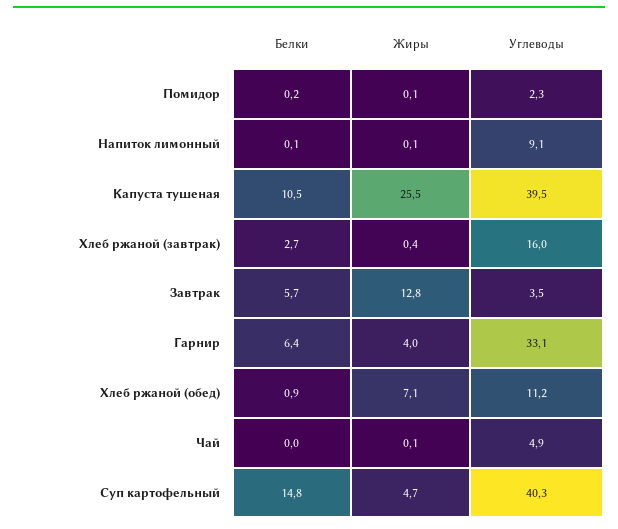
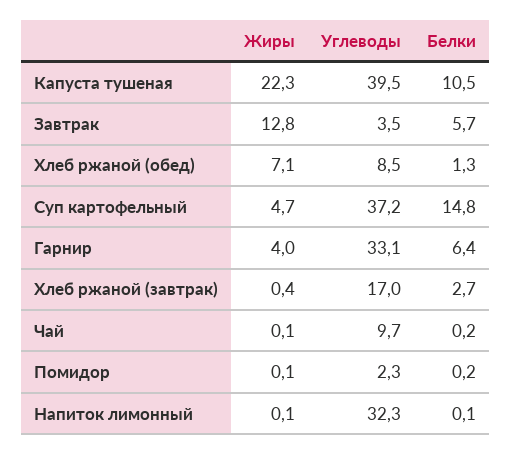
  {
    "Белки": {
      "Помидор": 0.2,
      "Напиток лимонный": 0.1,
      "Капуста тушеная": 10.5,
      "Хлеб ржаной (завтрак)": 2.7,
      "Завтрак": 5.7,
      "Гарнир": 6.4,
-     "Хлеб ржаной (обед)": 0.9,
+     "Хлеб ржаной (обед)": 1.3,
-     "Чай": 0,
+     "Чай": 0.2,
      "Суп картофельный": 14.8
    },
    "Жиры": {
      "Помидор": 0.1,
      "Напиток лимонный": 0.1,
-     "Капуста тушеная": 25.5,
+     "Капуста тушеная": 22.3,
      "Хлеб ржаной (завтрак)": 0.4,
      "Завтрак": 12.8,
      "Гарнир": 4,
      "Хлеб ржаной (обед)": 7.1,
      "Чай": 0.1,
      "Суп картофельный": 4.7
    },
    "Углеводы": {
      "Помидор": 2.3,
-     "Напиток лимонный": 9.1,
+     "Напиток лимонный": 32.3,
      "Капуста тушеная": 39.5,
-     "Хлеб ржаной (завтрак)": 16,
+     "Хлеб ржаной (завтрак)": 17,
      "Завтрак": 3.5,
      "Гарнир": 33.1,
-     "Хлеб ржаной (обед)": 11.2,
+     "Хлеб ржаной (обед)": 8.5,
-     "Чай": 4.9,
+     "Чай": 9.7,
-     "Суп картофельный": 40.3
+     "Суп картофельный": 37.2
    }
  }

